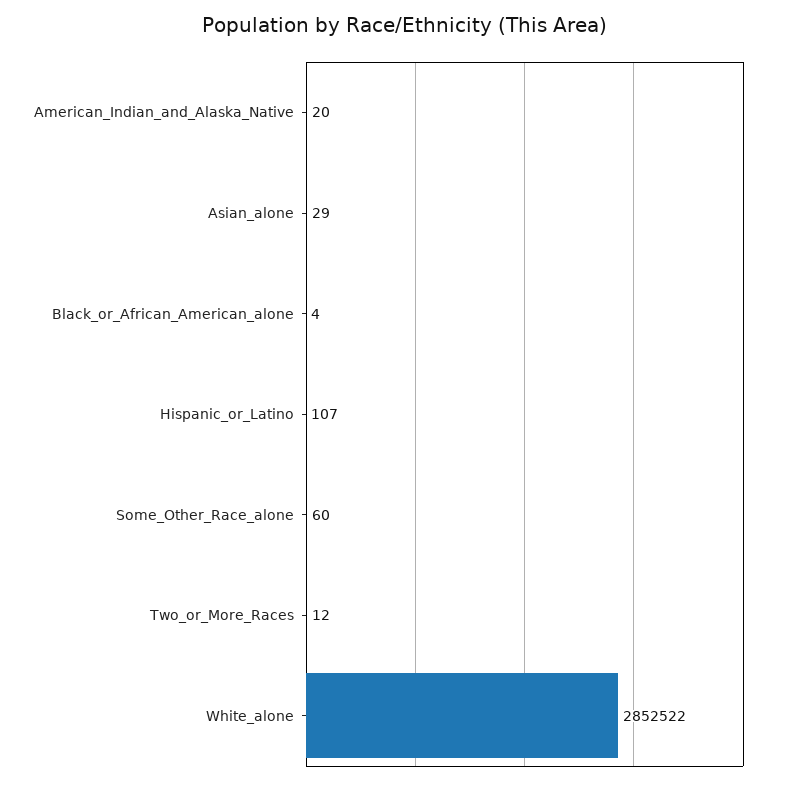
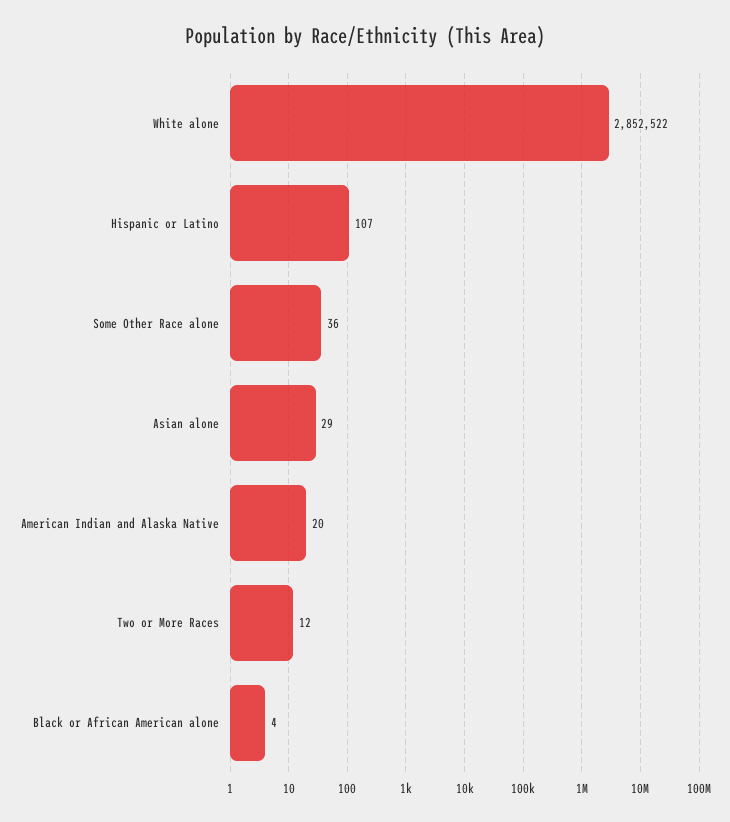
  {
    "American_Indian_and_Alaska_Native": 20,
    "Asian_alone": 29,
    "Black_or_African_American_alone": 4,
    "Hispanic_or_Latino": 107,
-   "Some_Other_Race_alone": 60,
+   "Some_Other_Race_alone": 36,
    "Two_or_More_Races": 12,
    "White_alone": 2852522
  }

